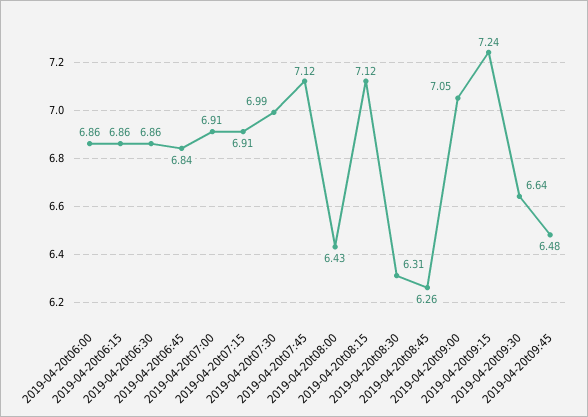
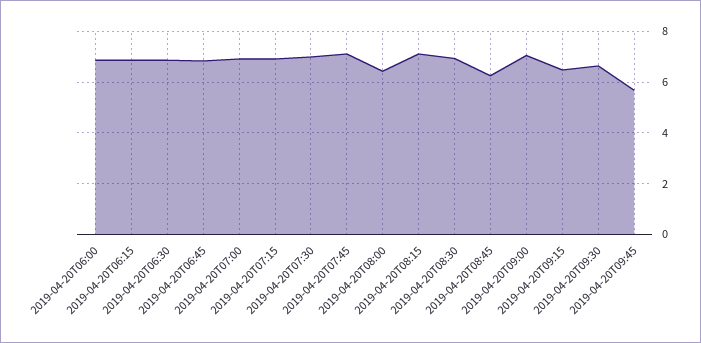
  {
    "2019-04-20t06:00": 6.86,
    "2019-04-20t06:15": 6.86,
    "2019-04-20t06:30": 6.86,
    "2019-04-20t06:45": 6.84,
    "2019-04-20t07:00": 6.91,
    "2019-04-20t07:15": 6.91,
    "2019-04-20t07:30": 6.99,
    "2019-04-20t07:45": 7.12,
    "2019-04-20t08:00": 6.43,
    "2019-04-20t08:15": 7.12,
-   "2019-04-20t08:30": 6.31,
+   "2019-04-20t08:30": 7,
    "2019-04-20t08:45": 6.26,
    "2019-04-20t09:00": 7.05,
-   "2019-04-20t09:15": 7.24,
+   "2019-04-20t09:15": 6.5,
    "2019-04-20t09:30": 6.64,
-   "2019-04-20t09:45": 6.48
+   "2019-04-20t09:45": 5.75
  }

